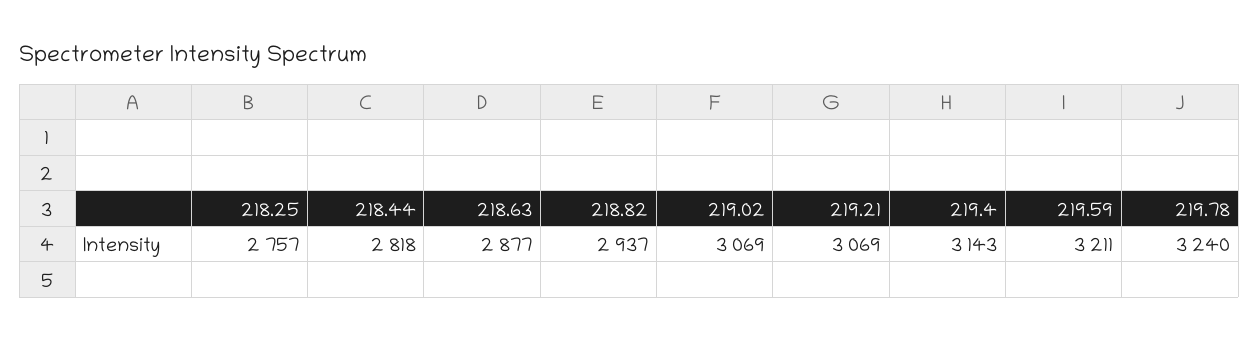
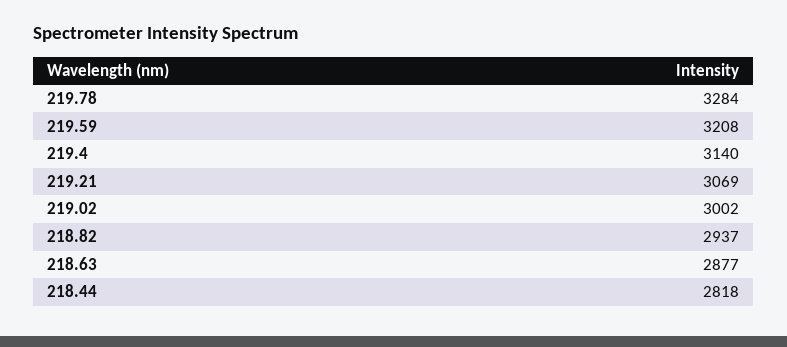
  {
-   "218.25": 2757,
    "218.44": 2818,
    "218.63": 2877,
    "218.82": 2937,
-   "219.02": 3069,
+   "219.02": 3002,
    "219.21": 3069,
-   "219.4": 3143,
+   "219.4": 3140,
-   "219.59": 3211,
+   "219.59": 3208,
-   "219.78": 3240
+   "219.78": 3284
  }

